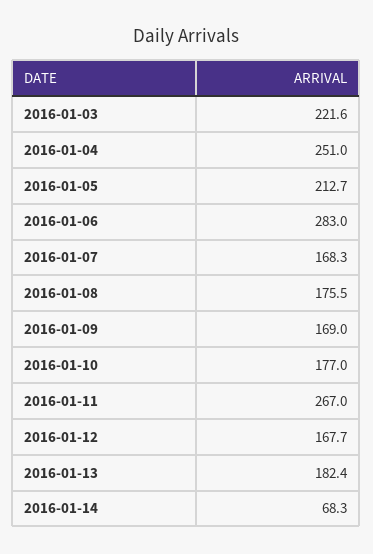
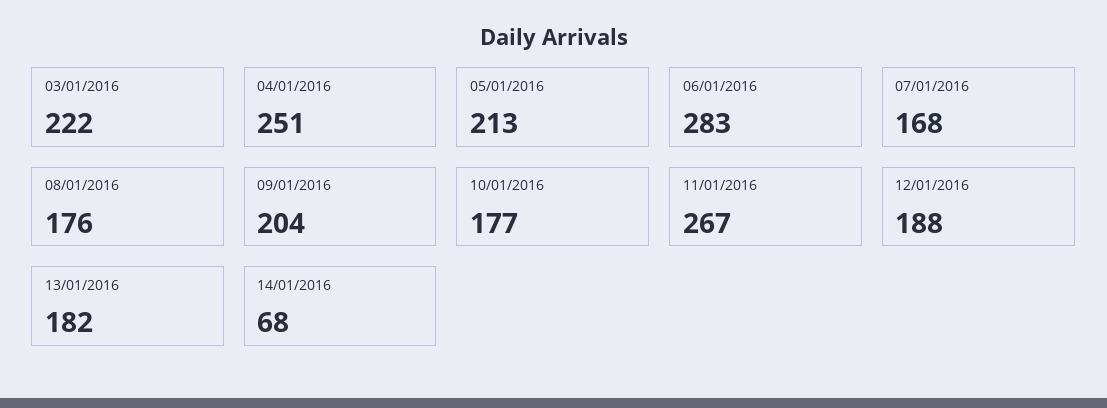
  {
    "2016-01-03": 221.6,
    "2016-01-04": 251,
    "2016-01-05": 212.7,
    "2016-01-06": 283,
    "2016-01-07": 168.3,
    "2016-01-08": 175.5,
-   "2016-01-09": 169,
+   "2016-01-09": 204,
    "2016-01-10": 177,
    "2016-01-11": 267,
-   "2016-01-12": 167.7,
+   "2016-01-12": 188,
    "2016-01-13": 182.4,
    "2016-01-14": 68.3
  }

